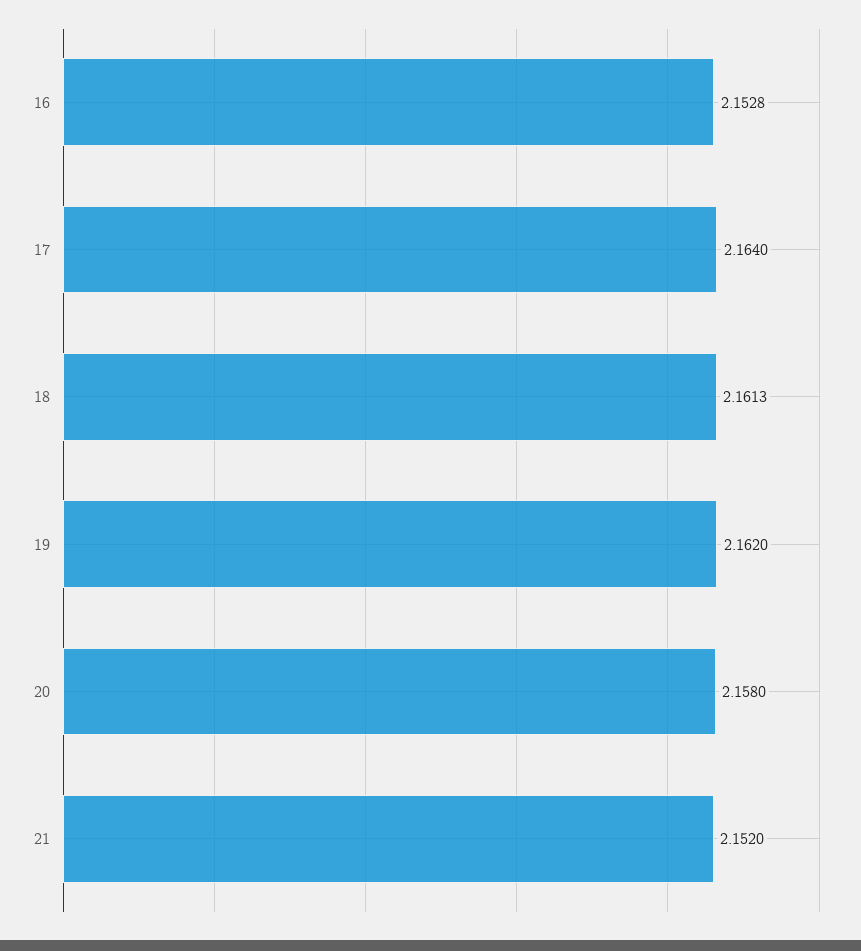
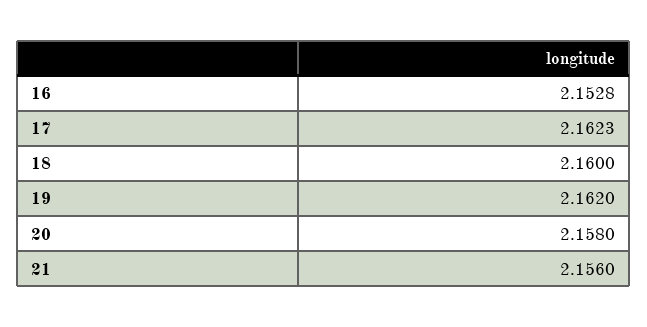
  {
    "16": 2.1528,
-   "17": 2.164,
+   "17": 2.1623,
-   "18": 2.1613,
+   "18": 2.16,
    "19": 2.162,
    "20": 2.158,
-   "21": 2.152
+   "21": 2.156
  }

